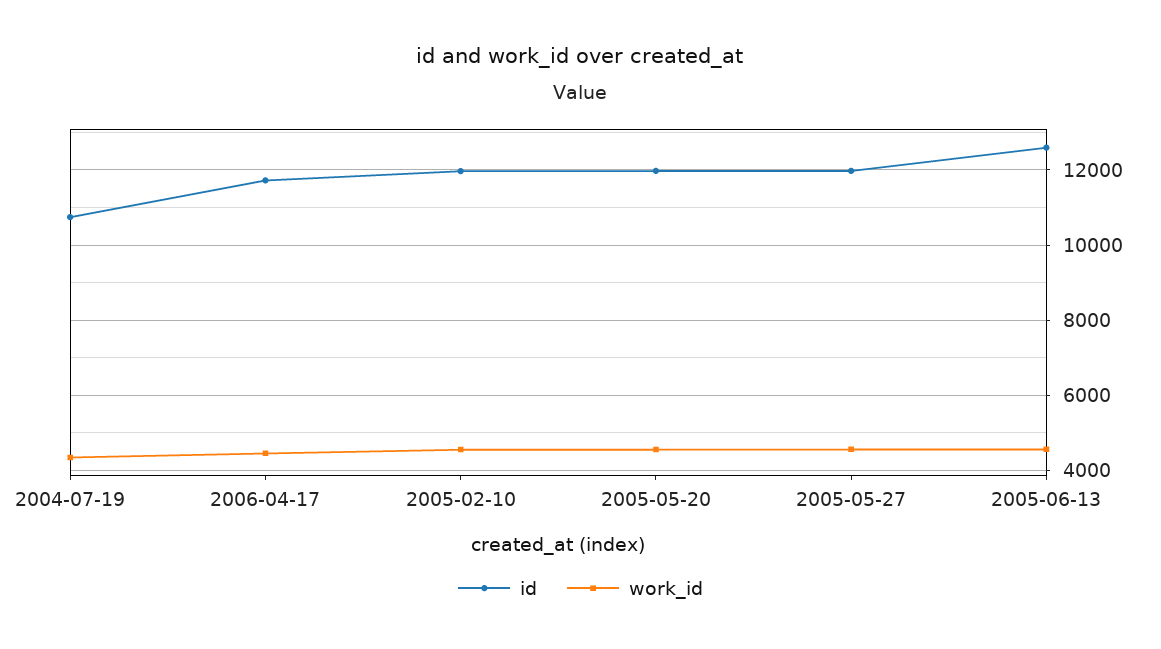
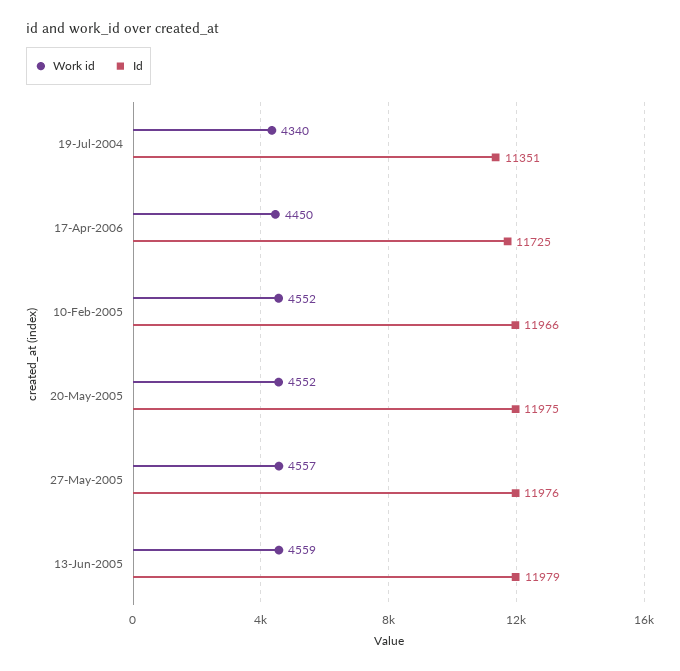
  {
    "id": {
-     "2004-07-19": 10800,
+     "2004-07-19": 11351,
      "2006-04-17": 11725,
      "2005-02-10": 11966,
      "2005-05-20": 11975,
      "2005-05-27": 11976,
-     "2005-06-13": 12600
+     "2005-06-13": 11979
    },
    "work_id": {
      "2004-07-19": 4340,
      "2006-04-17": 4450,
      "2005-02-10": 4552,
      "2005-05-20": 4552,
      "2005-05-27": 4557,
      "2005-06-13": 4559
    }
  }

